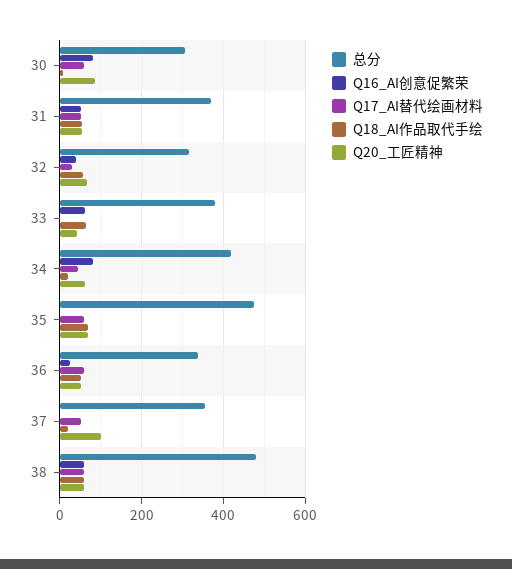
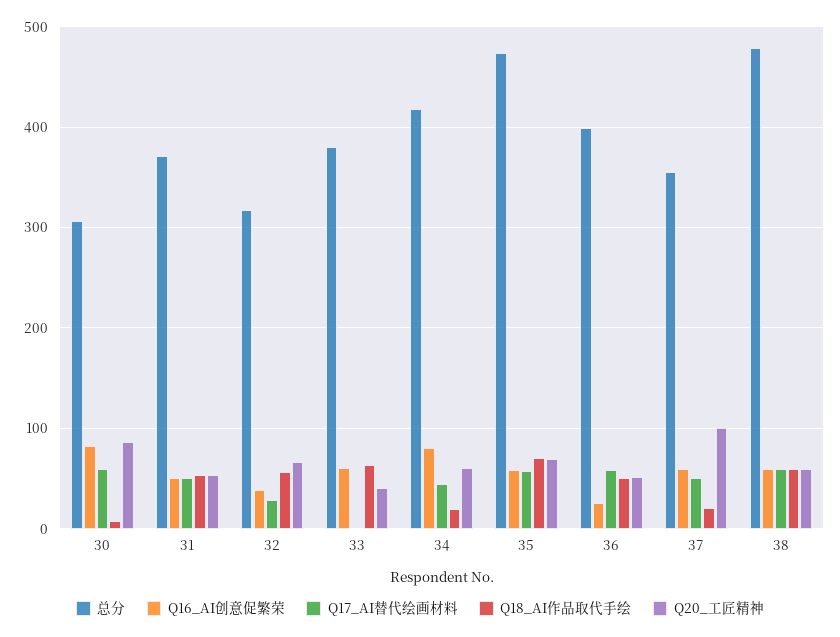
  {
    "总分": {
      "30": 310,
      "31": 370,
      "32": 320,
      "33": 380,
      "34": 420,
      "35": 470,
-     "36": 340,
+     "36": 400,
      "37": 360,
      "38": 480
    },
    "Q16_AI创意促繁荣": {
      "30": 80,
      "31": 50,
      "32": 40,
      "33": 60,
      "34": 80,
-     "35": 0,
+     "35": 60,
      "36": 30,
-     "37": 0,
+     "37": 60,
      "38": 60
    },
    "Q17_AI替代绘画材料": {
      "30": 60,
      "31": 50,
      "32": 30,
      "33": 0,
      "34": 50,
      "35": 60,
      "36": 60,
      "37": 50,
      "38": 60
    },
    "Q18_AI作品取代手绘": {
      "30": 10,
      "31": 50,
      "32": 60,
      "33": 60,
      "34": 20,
      "35": 70,
      "36": 50,
      "37": 20,
      "38": 60
    },
    "Q20_工匠精神": {
      "30": 90,
      "31": 50,
      "32": 70,
      "33": 40,
      "34": 60,
      "35": 70,
      "36": 50,
      "37": 100,
      "38": 60
    }
  }

